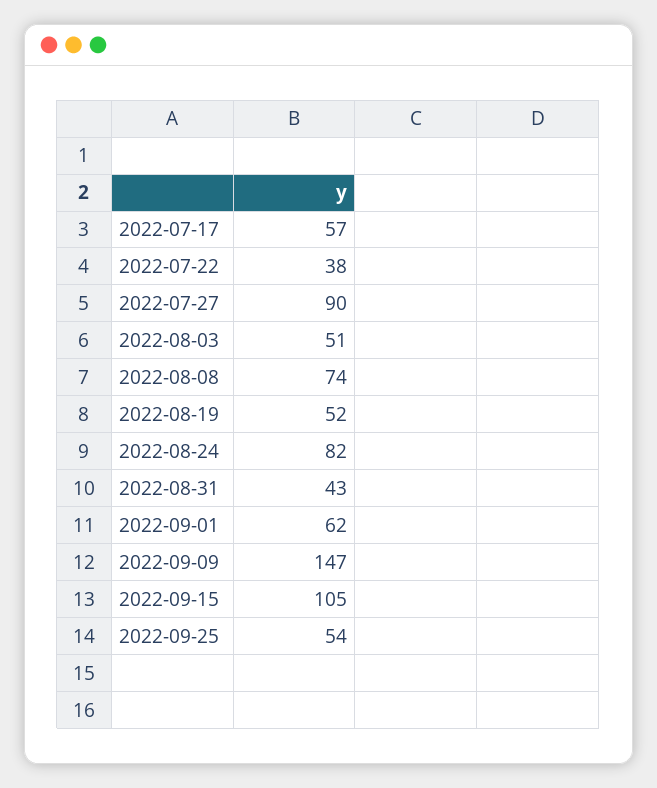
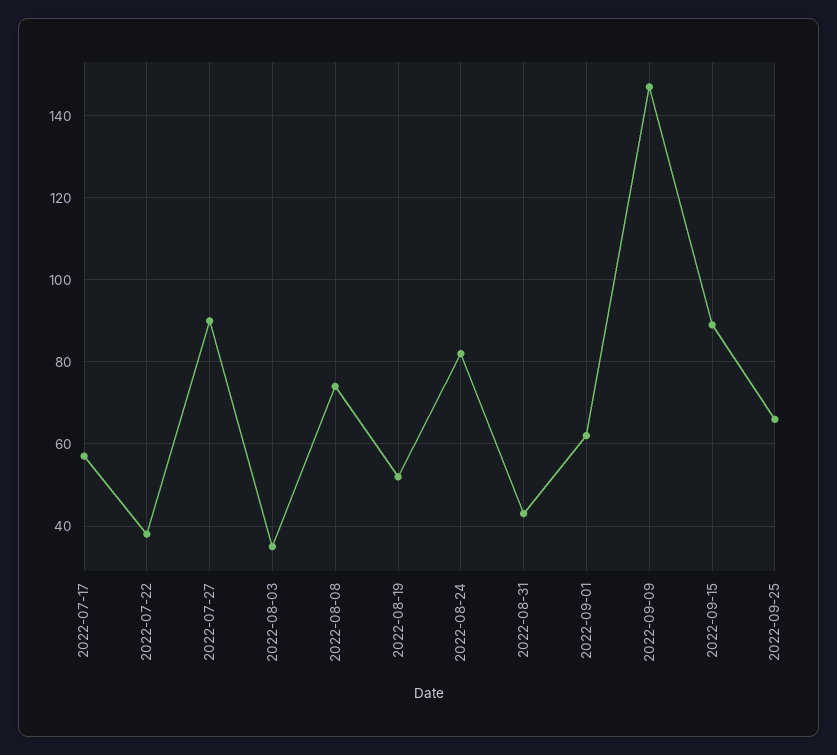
  {
    "2022-07-17": 57,
    "2022-07-22": 38,
    "2022-07-27": 90,
-   "2022-08-03": 51,
+   "2022-08-03": 35,
    "2022-08-08": 74,
    "2022-08-19": 52,
    "2022-08-24": 82,
    "2022-08-31": 43,
    "2022-09-01": 62,
    "2022-09-09": 147,
-   "2022-09-15": 105,
+   "2022-09-15": 90,
-   "2022-09-25": 54
+   "2022-09-25": 65
  }

